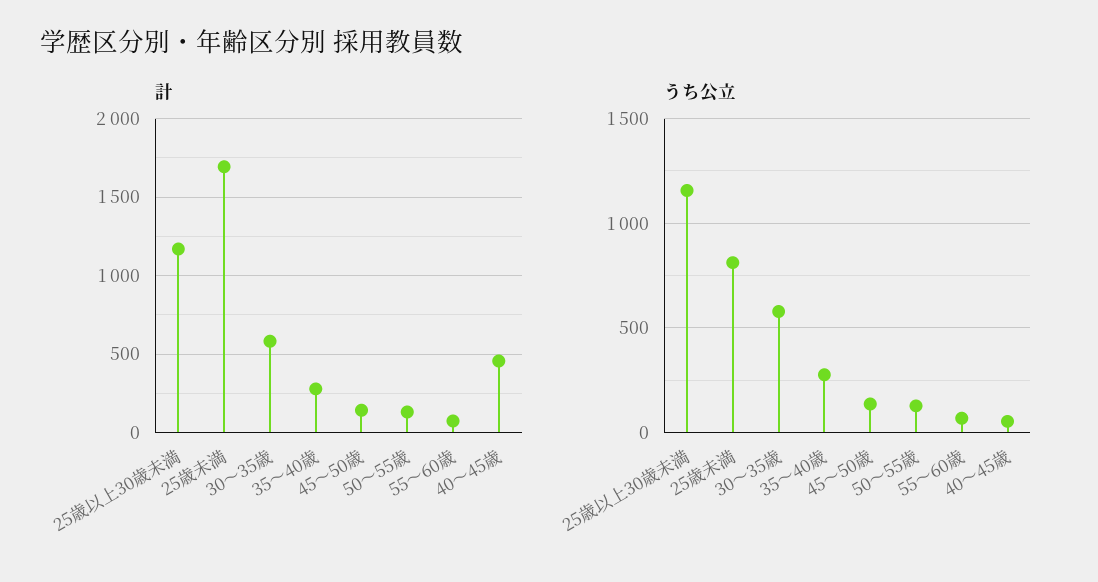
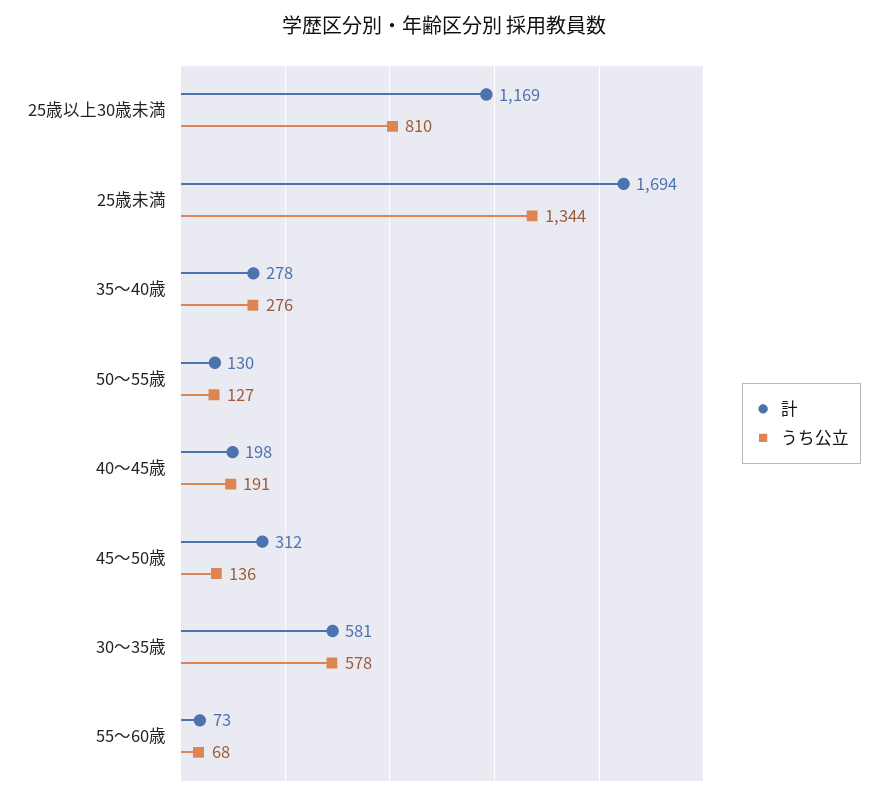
  {
    "計": {
      "25歳以上30歳未満": 1169,
      "25歳未満": 1694,
      "30〜35歳": 581,
      "35〜40歳": 278,
-     "45〜50歳": 150,
+     "45〜50歳": 312,
      "50〜55歳": 130,
      "55〜60歳": 73,
-     "40〜45歳": 450
+     "40〜45歳": 198
    },
    "うち公立": {
-     "25歳以上30歳未満": 1150,
+     "25歳以上30歳未満": 810,
-     "25歳未満": 800,
+     "25歳未満": 1344,
      "30〜35歳": 578,
      "35〜40歳": 276,
      "45〜50歳": 136,
      "50〜55歳": 127,
      "55〜60歳": 68,
-     "40〜45歳": 50
+     "40〜45歳": 191
    }
  }

